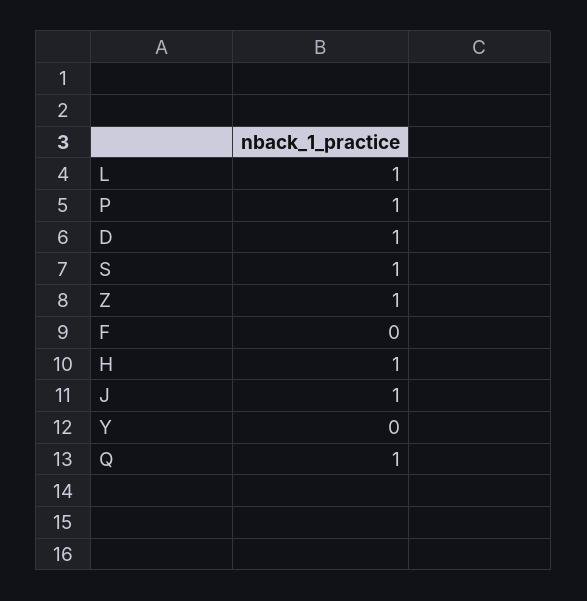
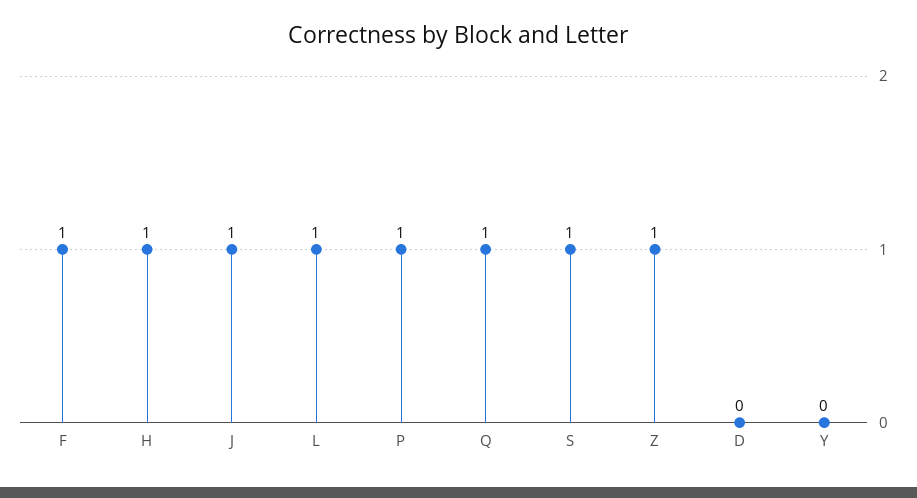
  {
    "L": 1,
    "P": 1,
-   "D": 1,
+   "D": 0,
    "S": 1,
    "Z": 1,
-   "F": 0,
+   "F": 1,
    "H": 1,
    "J": 1,
    "Y": 0,
    "Q": 1
  }

